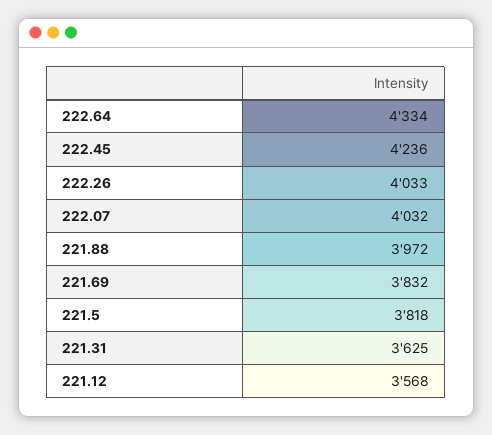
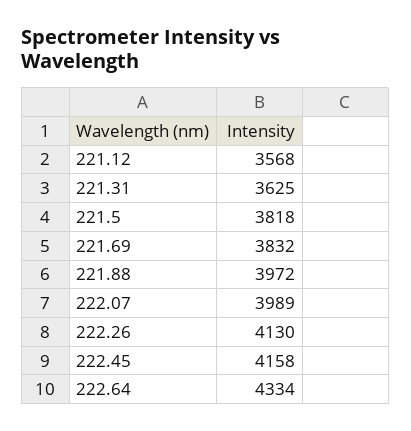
  {
    "222.64": 4334,
-   "222.45": 4236,
+   "222.45": 4158,
-   "222.26": 4033,
+   "222.26": 4130,
-   "222.07": 4032,
+   "222.07": 3989,
    "221.88": 3972,
    "221.69": 3832,
    "221.5": 3818,
    "221.31": 3625,
    "221.12": 3568
  }

